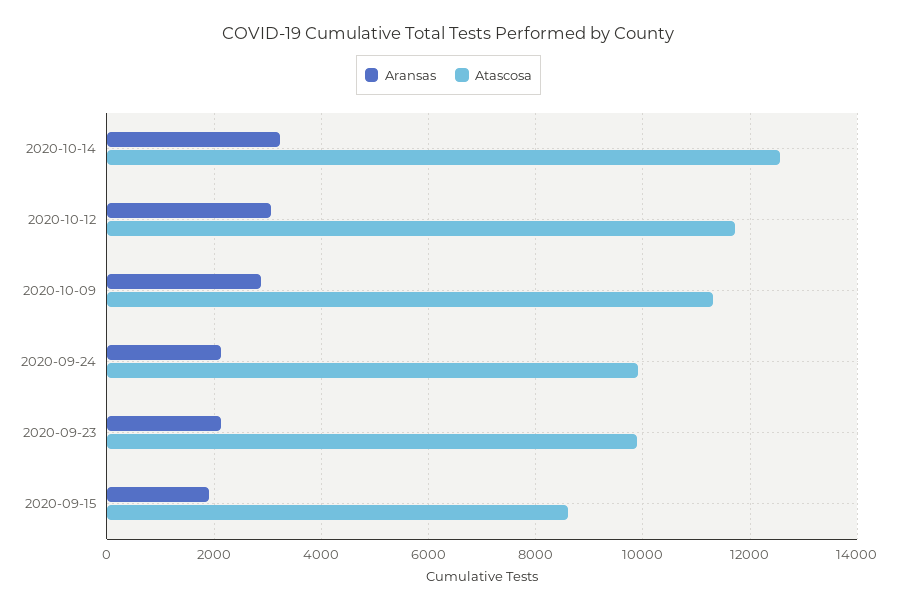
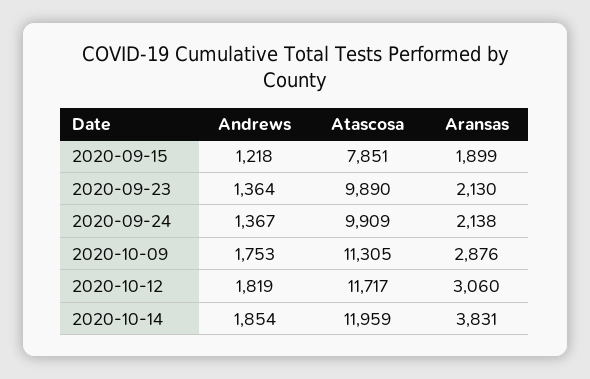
  {
    "Aransas": {
-     "2020-10-14": 3200,
+     "2020-10-14": 3831,
      "2020-10-12": 3060,
      "2020-10-09": 2876,
      "2020-09-24": 2138,
      "2020-09-23": 2130,
      "2020-09-15": 1899
    },
    "Atascosa": {
-     "2020-10-14": 12600,
+     "2020-10-14": 11959,
      "2020-10-12": 11717,
      "2020-10-09": 11305,
      "2020-09-24": 9909,
      "2020-09-23": 9890,
-     "2020-09-15": 8600
+     "2020-09-15": 7851
-   }
+   },
+   "Andrews": {
+     "2020-09-15": 1218,
+     "2020-09-23": 1364,
+     "2020-09-24": 1367,
+     "2020-10-09": 1753,
+     "2020-10-12": 1819,
+     "2020-10-14": 1854
+   }
  }

